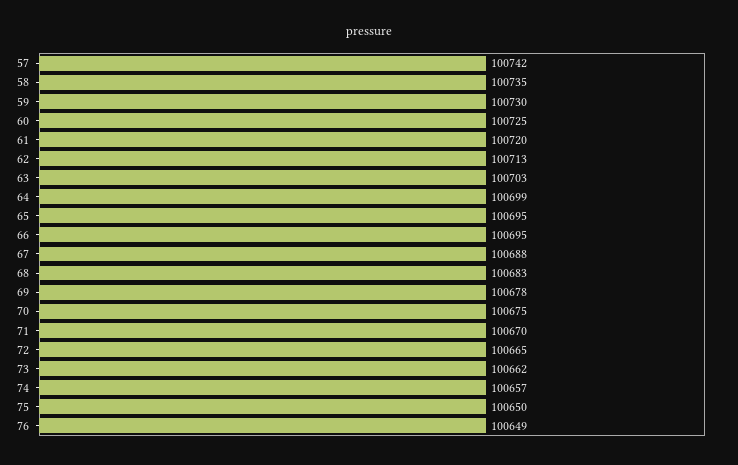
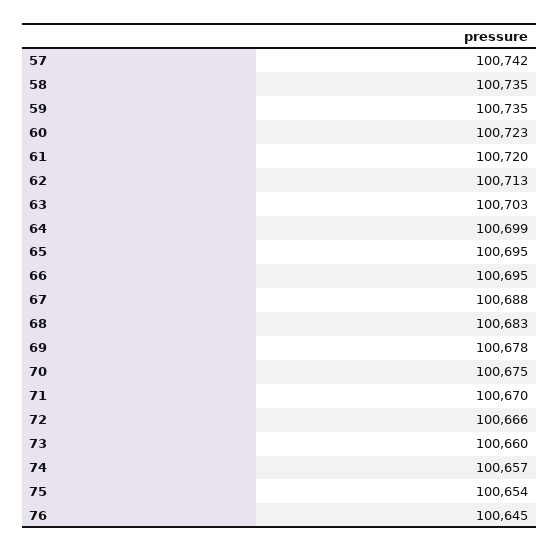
  {
    "57": 100742,
    "58": 100735,
-   "59": 100730,
+   "59": 100735,
-   "60": 100725,
+   "60": 100723,
    "61": 100720,
    "62": 100713,
    "63": 100703,
    "64": 100699,
    "65": 100695,
    "66": 100695,
    "67": 100688,
    "68": 100683,
    "69": 100678,
    "70": 100675,
    "71": 100670,
-   "72": 100665,
+   "72": 100666,
-   "73": 100662,
+   "73": 100660,
    "74": 100657,
-   "75": 100650,
+   "75": 100654,
-   "76": 100649
+   "76": 100645
  }

